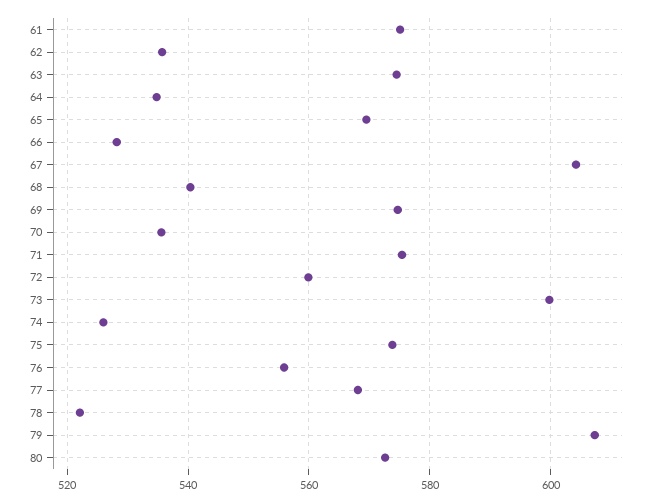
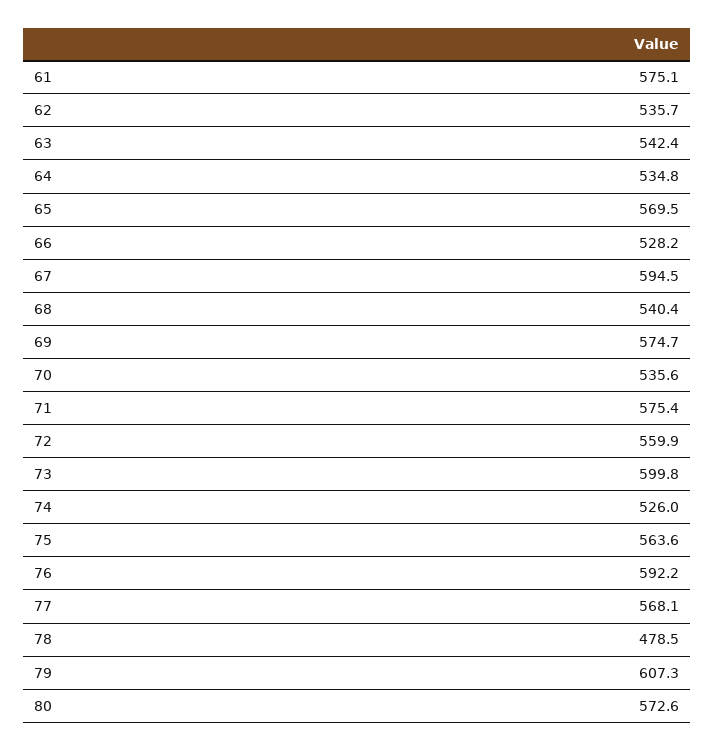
  {
    "61": 575.1,
    "62": 535.7,
-   "63": 574,
+   "63": 542.4,
    "64": 534.8,
    "65": 569.5,
    "66": 528.2,
-   "67": 604,
+   "67": 594.5,
    "68": 540.4,
    "69": 574.7,
    "70": 535.6,
    "71": 575.4,
    "72": 559.9,
    "73": 599.8,
    "74": 526,
-   "75": 574,
+   "75": 563.6,
-   "76": 556,
+   "76": 592.2,
    "77": 568.1,
-   "78": 522,
+   "78": 478.5,
    "79": 607.3,
    "80": 572.6
  }

